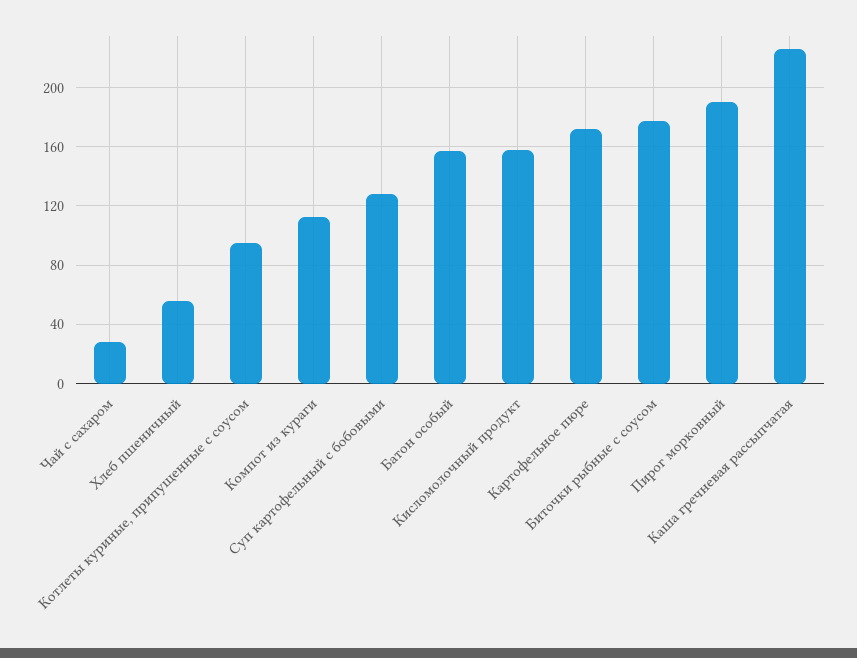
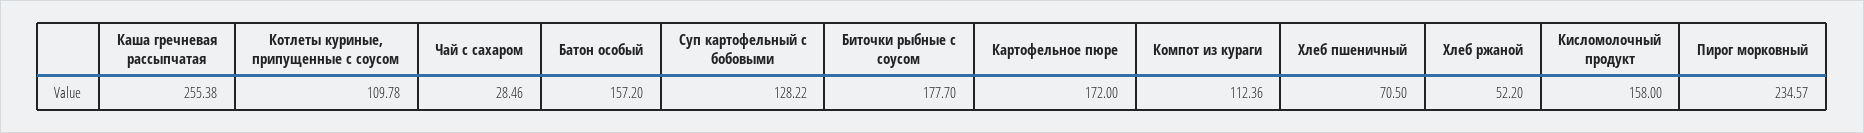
  {
    "Чай с сахаром": 28.46,
-   "Хлеб пшеничный": 55,
+   "Хлеб пшеничный": 70.5,
-   "Котлеты куриные, припущенные с соусом": 95,
+   "Котлеты куриные, припущенные с соусом": 109.78,
    "Компот из кураги": 112.36,
    "Суп картофельный с бобовыми": 128.22,
    "Батон особый": 157.2,
    "Кисломолочный продукт": 158,
    "Картофельное пюре": 172,
    "Биточки рыбные с соусом": 177.7,
-   "Пирог морковный": 190,
+   "Пирог морковный": 234.57,
-   "Каша гречневая рассыпчатая": 225
+   "Каша гречневая рассыпчатая": 255.38,
+   "Хлеб ржаной": 52.2
  }

